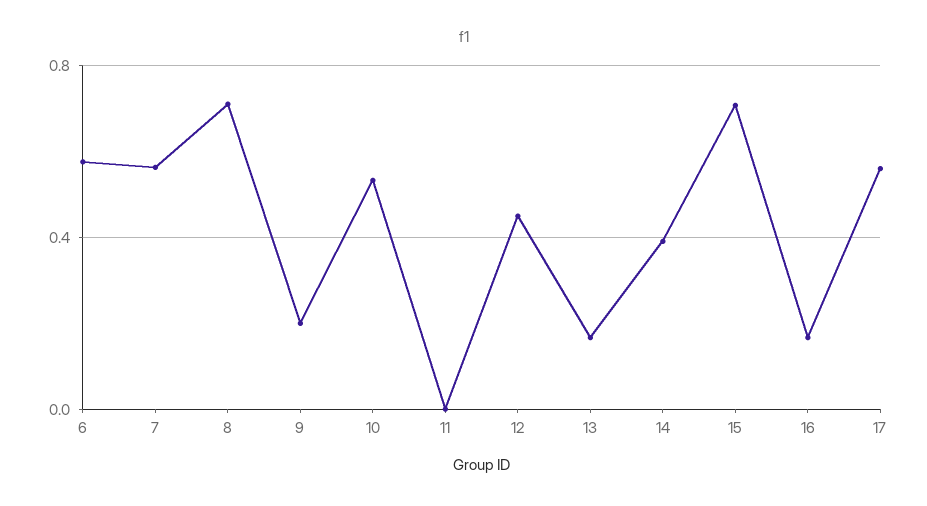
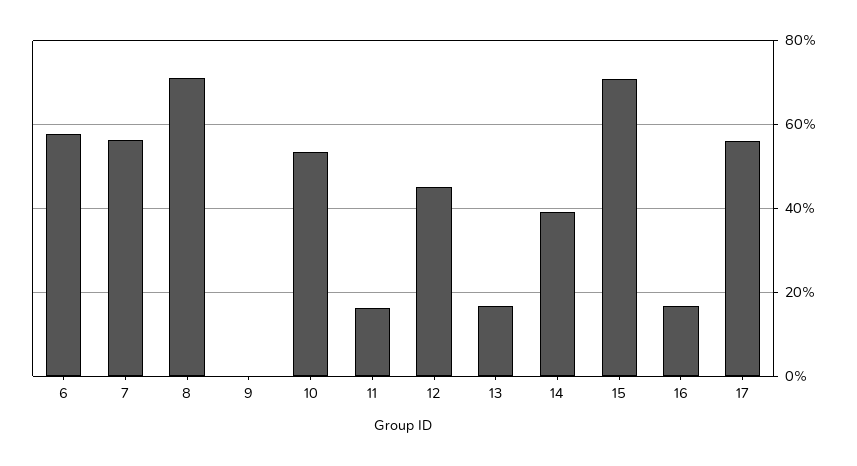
  {
    "6": 0.58,
    "7": 0.56,
    "8": 0.72,
-   "9": 0.2,
+   "9": 0,
    "10": 0.54,
-   "11": 0,
+   "11": 0.16,
    "12": 0.46,
    "13": 0.16,
    "14": 0.4,
    "15": 0.7,
    "16": 0.16,
    "17": 0.56
  }

